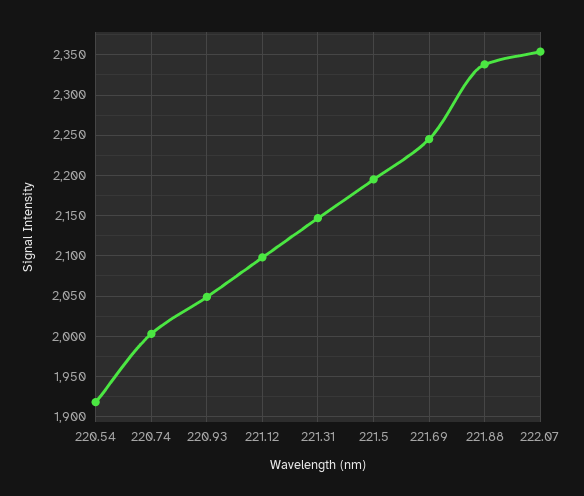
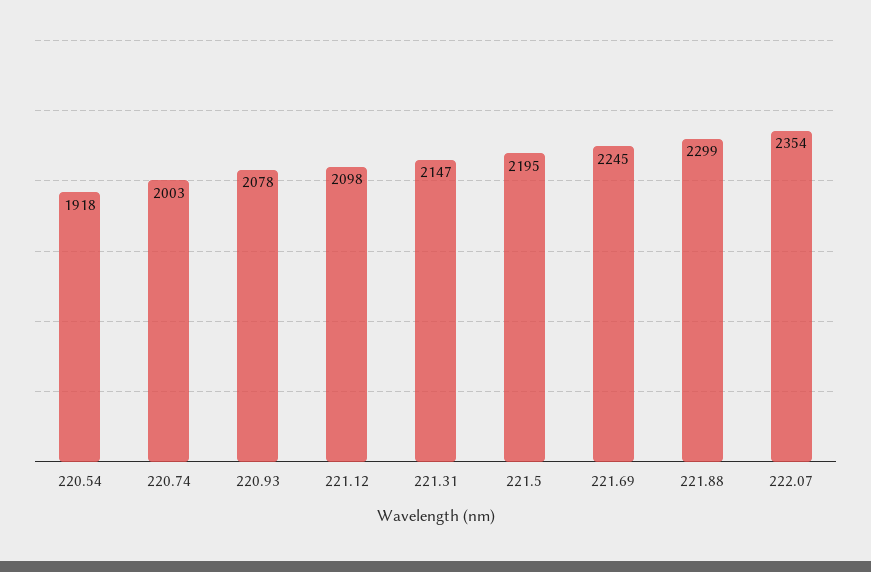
  {
    "220.54": 1918,
    "220.74": 2003,
-   "220.93": 2050,
+   "220.93": 2078,
    "221.12": 2098,
    "221.31": 2147,
    "221.5": 2195,
    "221.69": 2245,
-   "221.88": 2340,
+   "221.88": 2299,
    "222.07": 2354
  }

